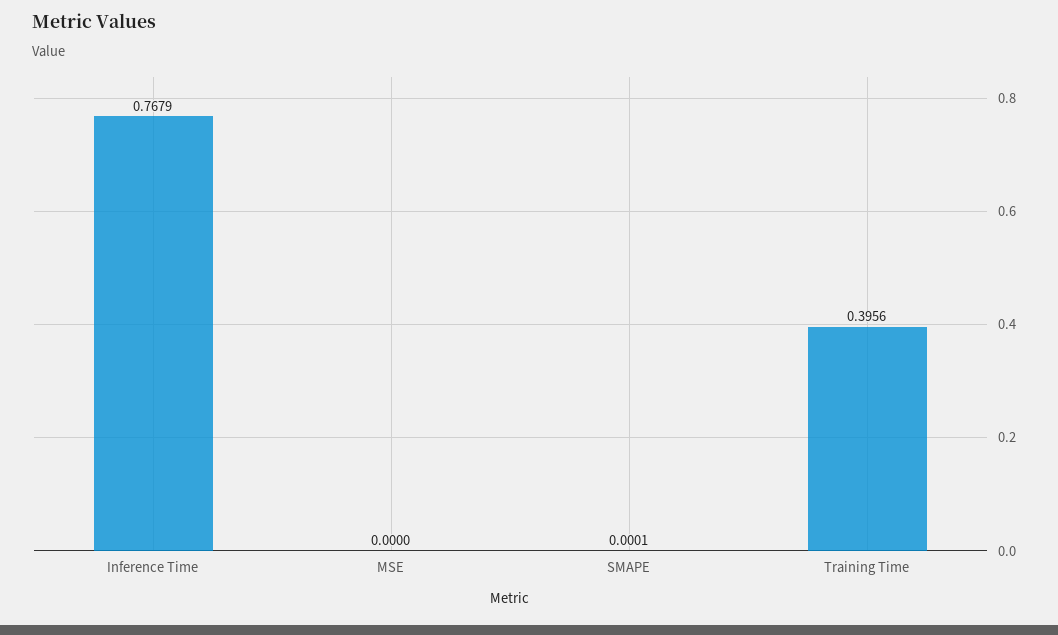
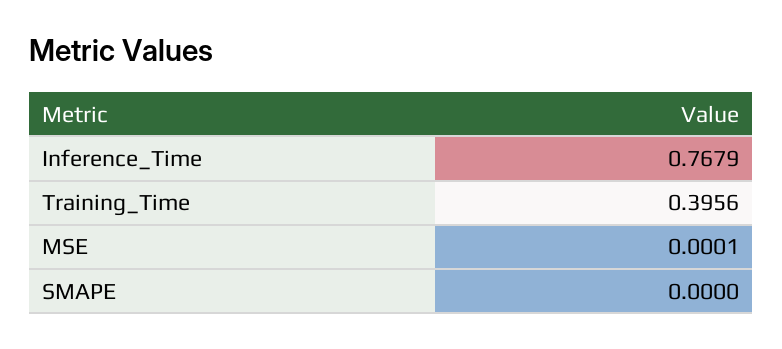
  {
    "Inference Time": 0.7679,
-   "MSE": 0,
+   "MSE": 0.0001,
-   "SMAPE": 0.0001,
+   "SMAPE": 0,
    "Training Time": 0.3956
  }

